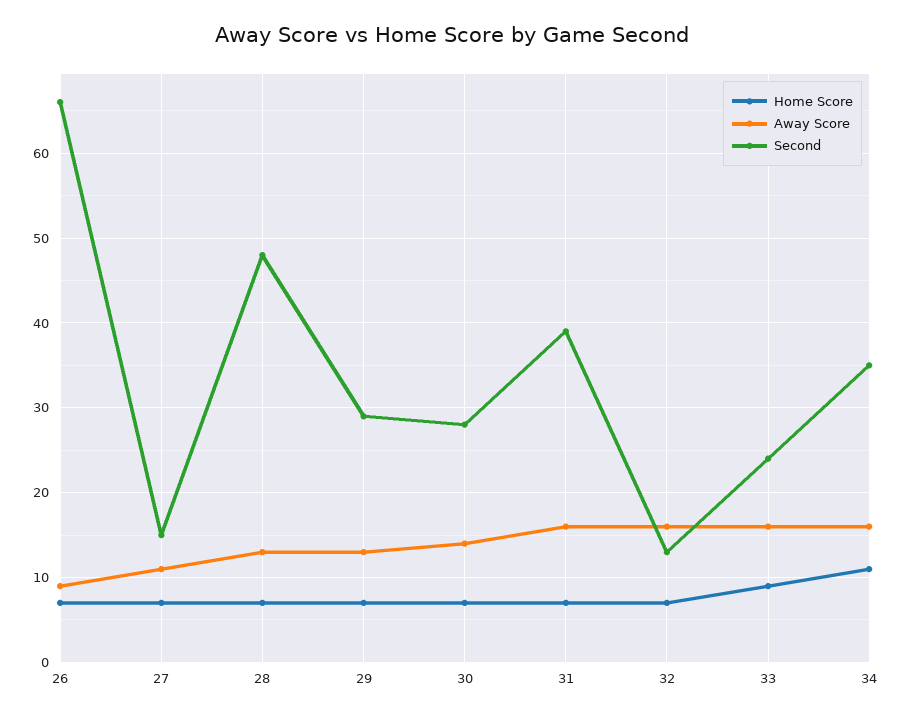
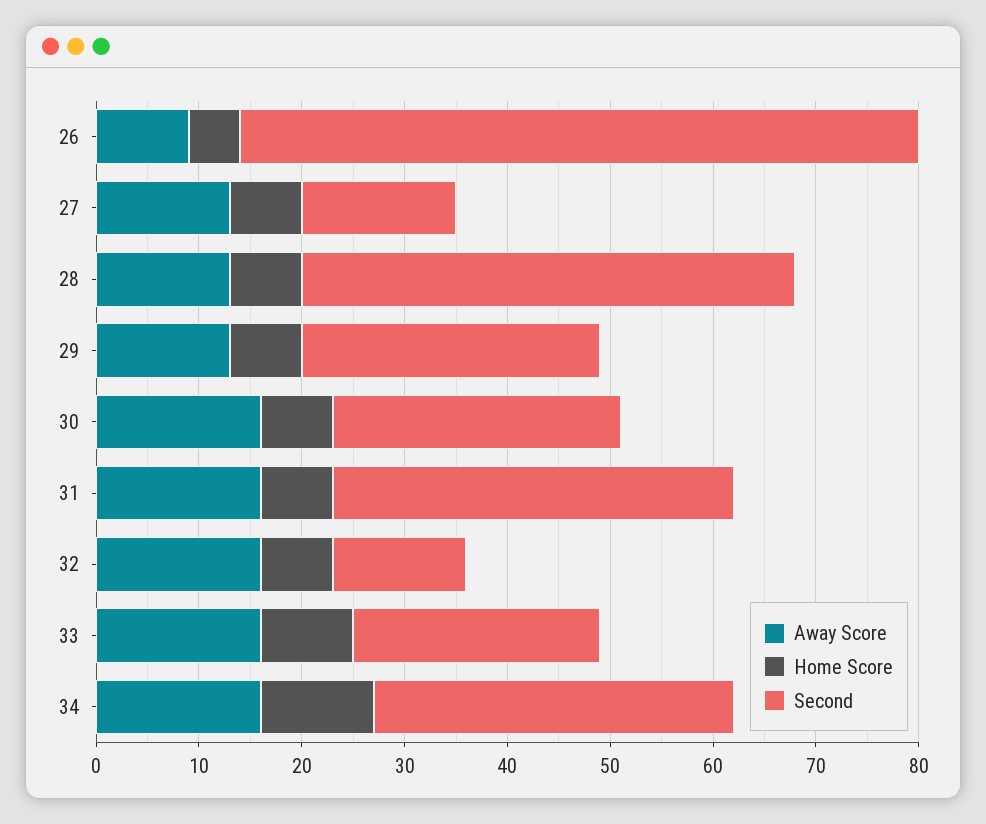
  {
    "Home Score": {
-     "26": 7,
+     "26": 5,
      "27": 7,
      "28": 7,
      "29": 7,
      "30": 7,
      "31": 7,
      "32": 7,
      "33": 9,
      "34": 11
    },
    "Away Score": {
      "26": 9,
-     "27": 11,
+     "27": 13,
      "28": 13,
      "29": 13,
-     "30": 14,
+     "30": 16,
      "31": 16,
      "32": 16,
      "33": 16,
      "34": 16
    },
    "Second": {
      "26": 66,
      "27": 15,
      "28": 48,
      "29": 29,
      "30": 28,
      "31": 39,
      "32": 13,
      "33": 24,
      "34": 35
    }
  }

